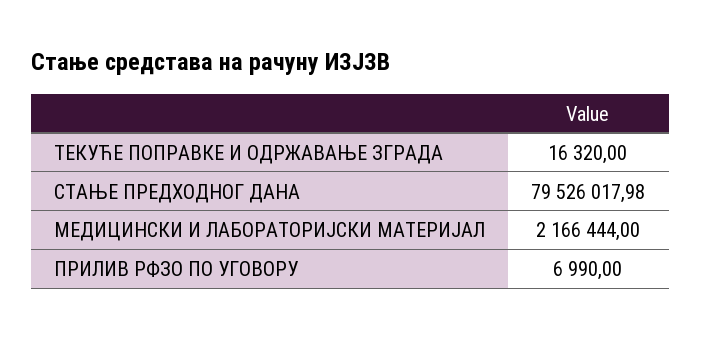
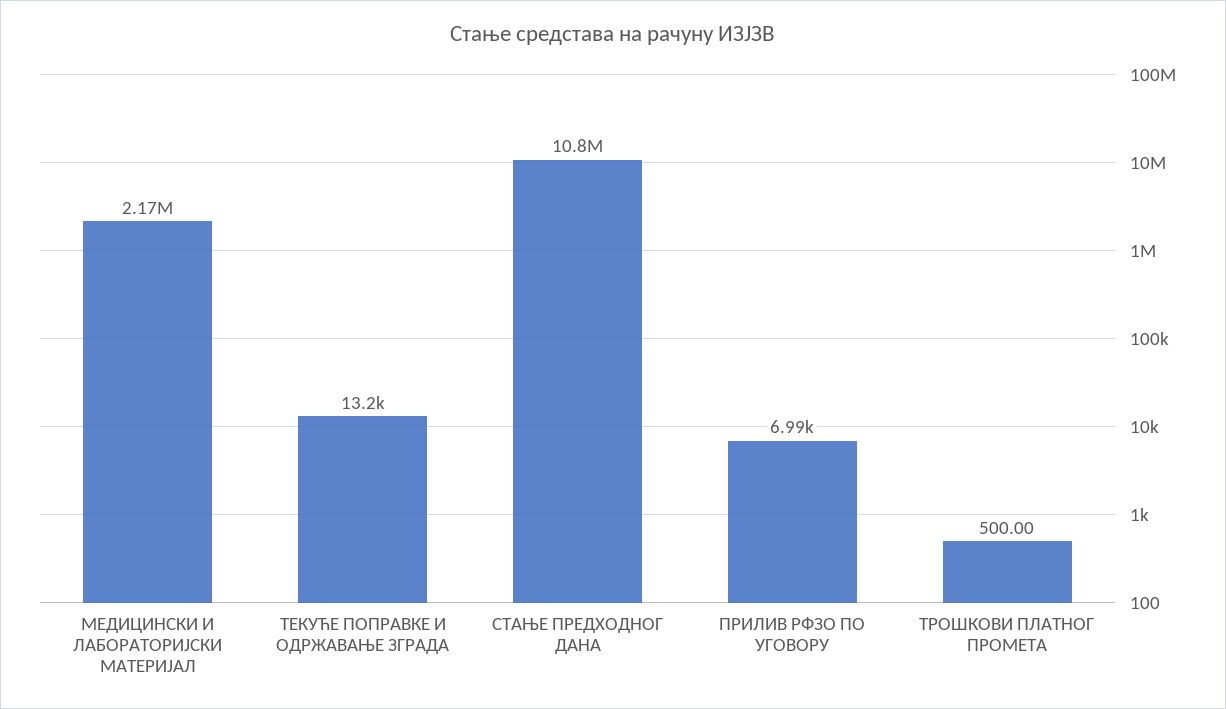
  {
-   "ТЕКУЋЕ ПОПРАВКЕ И ОДРЖАВАЊЕ ЗГРАДА": 16320,
+   "ТЕКУЋЕ ПОПРАВКЕ И ОДРЖАВАЊЕ ЗГРАДА": 13200,
-   "СТАЊЕ ПРЕДХОДНОГ ДАНА": 79526017.98,
+   "СТАЊЕ ПРЕДХОДНОГ ДАНА": 10800000,
    "МЕДИЦИНСКИ И ЛАБОРАТОРИЈСКИ МАТЕРИЈАЛ": 2166444,
-   "ПРИЛИВ РФЗО ПО УГОВОРУ": 6990
+   "ПРИЛИВ РФЗО ПО УГОВОРУ": 6990,
+   "ТРОШКОВИ ПЛАТНОГ ПРОМЕТА": 500
  }

